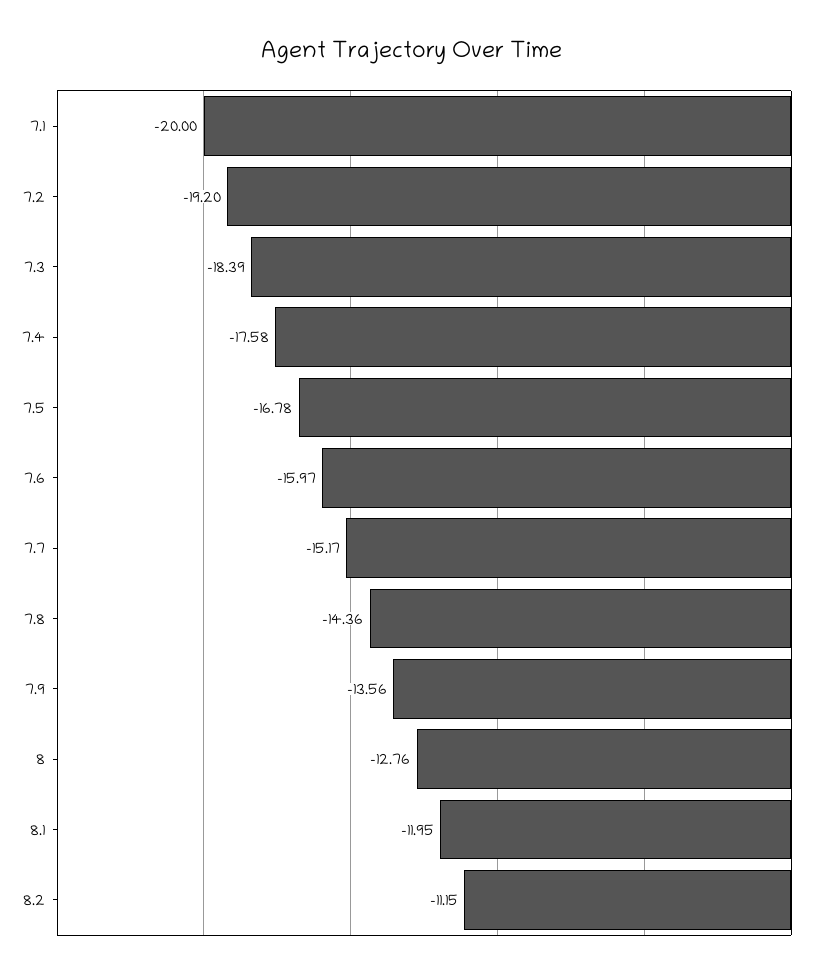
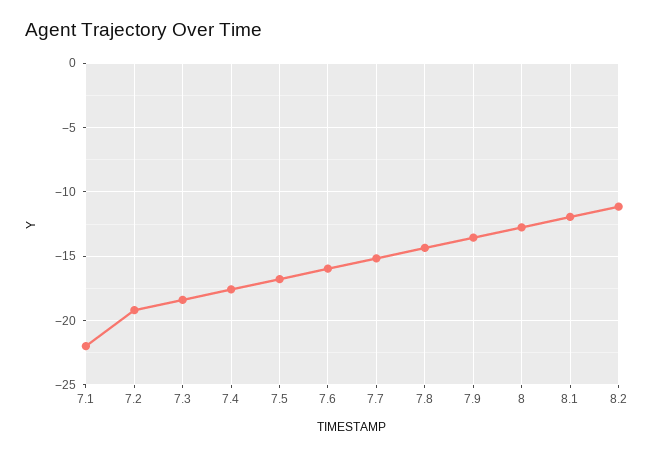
  {
-   "7.1": -20,
+   "7.1": -22,
    "7.2": -19.2,
    "7.3": -18.39,
    "7.4": -17.58,
    "7.5": -16.78,
    "7.6": -15.97,
    "7.7": -15.17,
    "7.8": -14.36,
    "7.9": -13.56,
    "8": -12.76,
    "8.1": -11.95,
    "8.2": -11.15
  }

